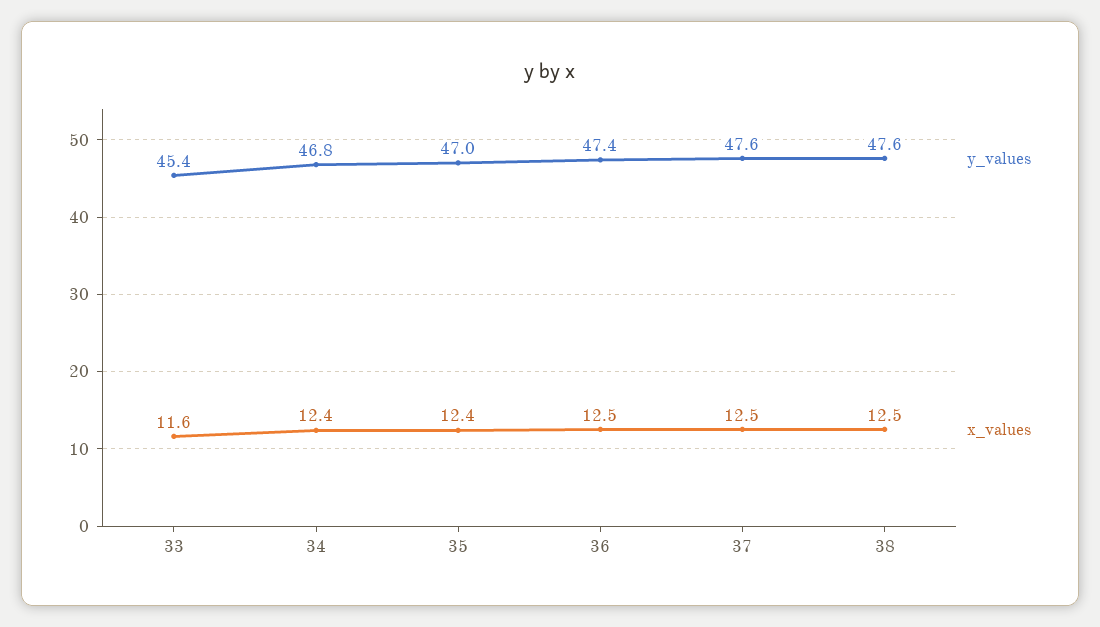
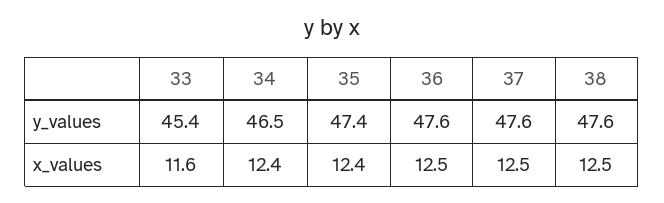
  {
    "y_values": {
      "33": 45.4,
-     "34": 46.8,
+     "34": 46.5,
-     "35": 47,
+     "35": 47.4,
-     "36": 47.4,
+     "36": 47.6,
      "37": 47.6,
      "38": 47.6
    },
    "x_values": {
      "33": 11.6,
      "34": 12.4,
      "35": 12.4,
      "36": 12.5,
      "37": 12.5,
      "38": 12.5
    }
  }

